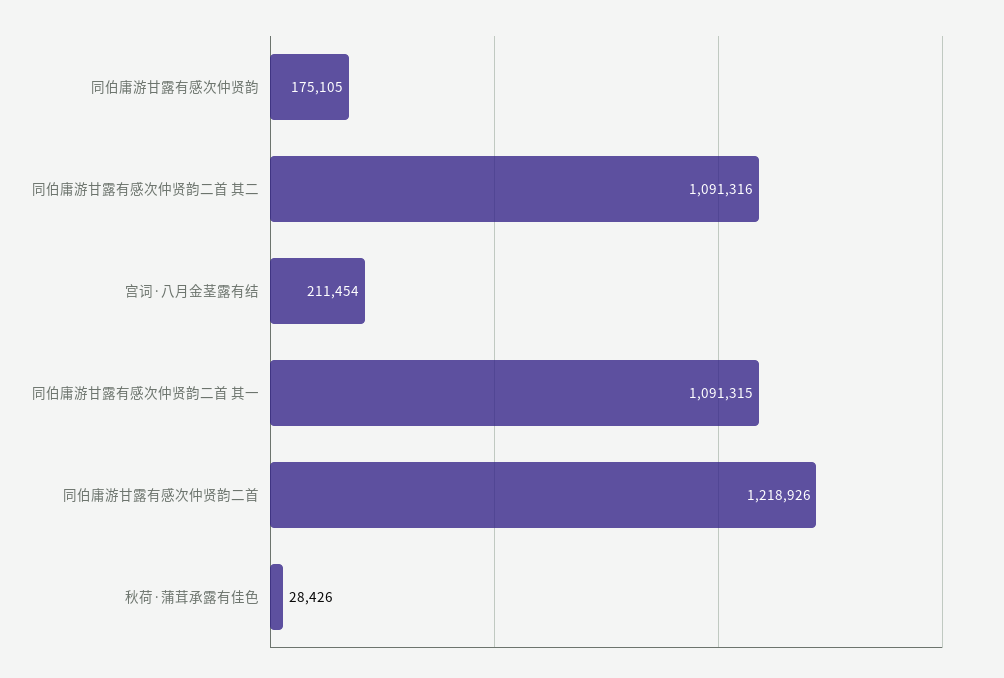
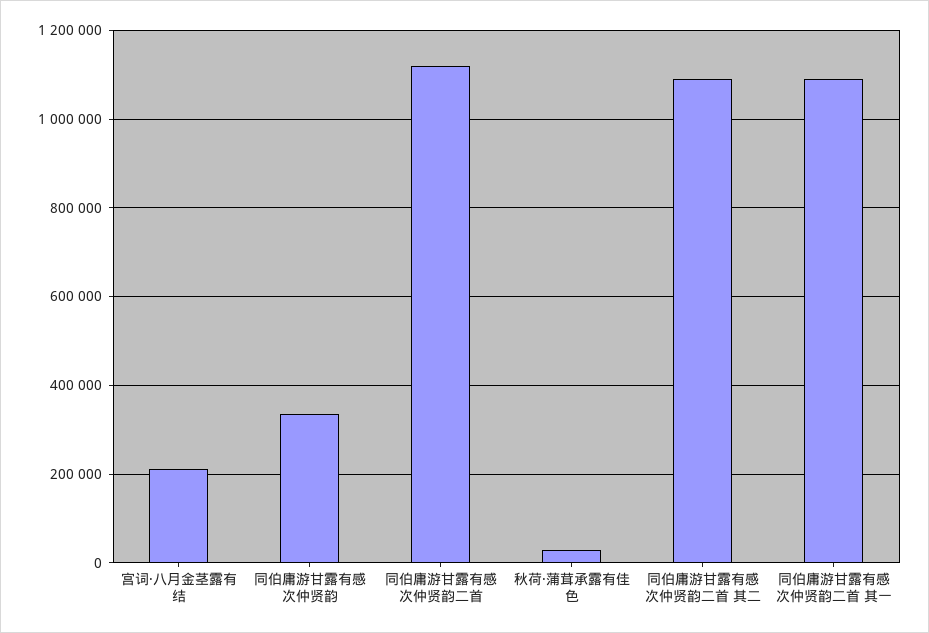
  {
-   "同伯庸游甘露有感次仲贤韵": 175105,
+   "同伯庸游甘露有感次仲贤韵": 340000,
    "同伯庸游甘露有感次仲贤韵二首 其二": 1091316,
    "宫词·八月金茎露有结": 211454,
    "同伯庸游甘露有感次仲贤韵二首 其一": 1091315,
-   "同伯庸游甘露有感次仲贤韵二首": 1218926,
+   "同伯庸游甘露有感次仲贤韵二首": 1120000,
    "秋荷·蒲茸承露有佳色": 28426
  }

